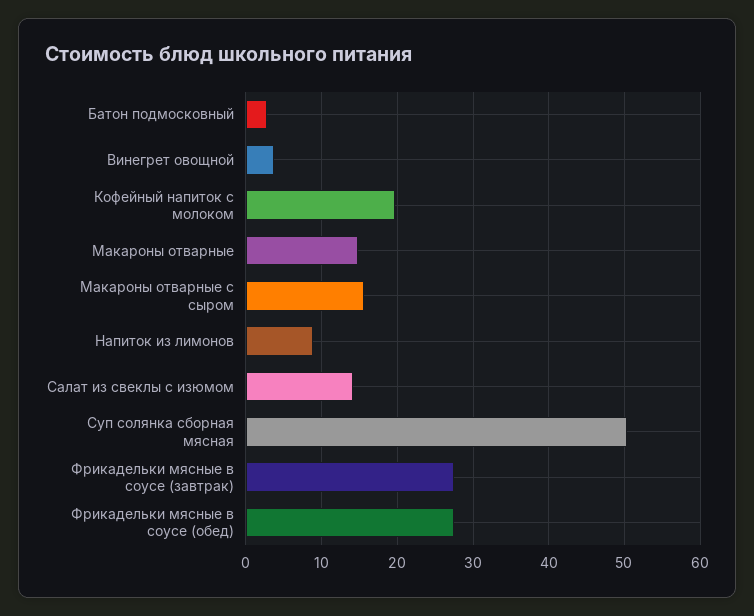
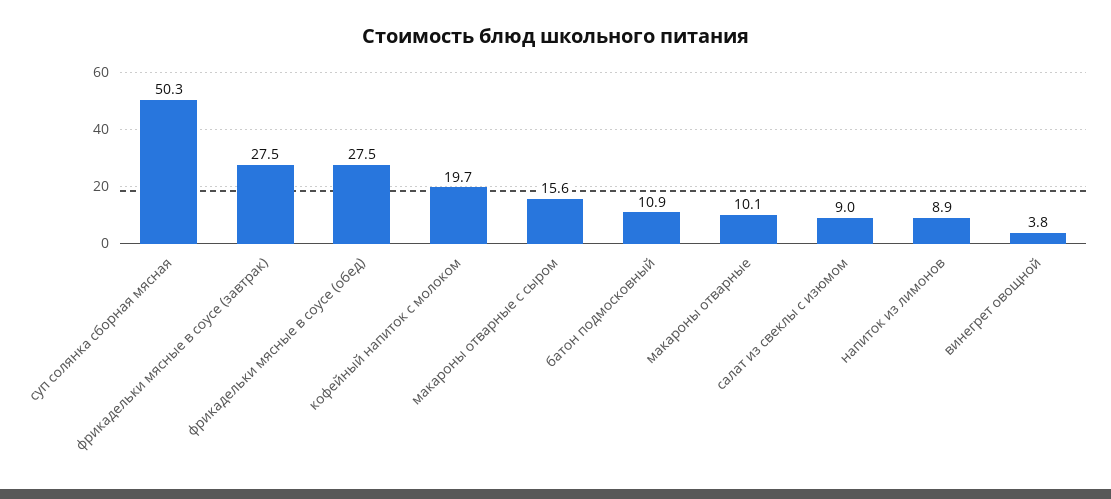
  {
-   "Батон подмосковный": 3,
+   "Батон подмосковный": 10.9,
    "Винегрет овощной": 3.8,
    "Кофейный напиток с молоком": 19.7,
-   "Макароны отварные": 15,
+   "Макароны отварные": 10.1,
    "Макароны отварные с сыром": 15.6,
    "Напиток из лимонов": 8.9,
-   "Салат из свеклы с изюмом": 14,
+   "Салат из свеклы с изюмом": 9,
    "Суп солянка сборная мясная": 50.3,
    "Фрикадельки мясные в соусе (завтрак)": 27.5,
    "Фрикадельки мясные в соусе (обед)": 27.5
  }

